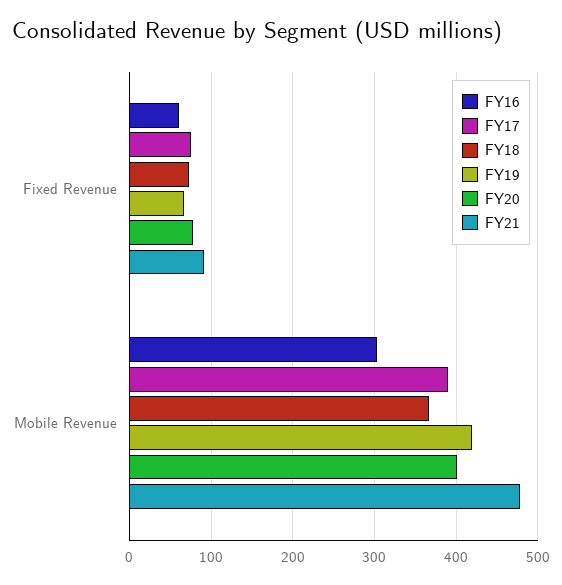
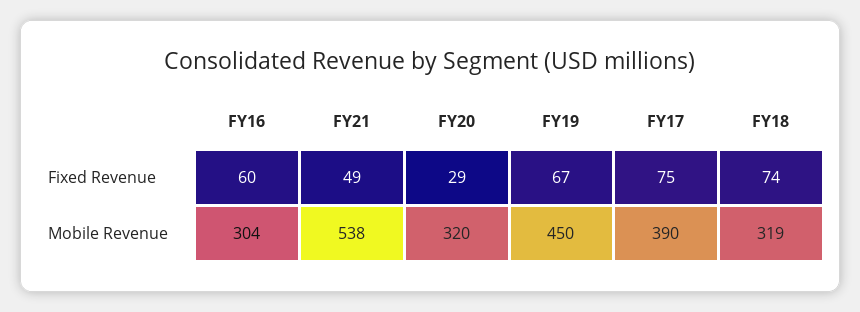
  {
    "FY16": {
      "Fixed Revenue": 60,
      "Mobile Revenue": 304
    },
    "FY17": {
      "Fixed Revenue": 75,
      "Mobile Revenue": 390
    },
    "FY18": {
      "Fixed Revenue": 74,
-     "Mobile Revenue": 370
+     "Mobile Revenue": 319
    },
    "FY19": {
      "Fixed Revenue": 67,
-     "Mobile Revenue": 420
+     "Mobile Revenue": 450
    },
    "FY20": {
-     "Fixed Revenue": 80,
+     "Fixed Revenue": 29,
-     "Mobile Revenue": 400
+     "Mobile Revenue": 320
    },
    "FY21": {
-     "Fixed Revenue": 90,
+     "Fixed Revenue": 49,
-     "Mobile Revenue": 480
+     "Mobile Revenue": 538
    }
  }

